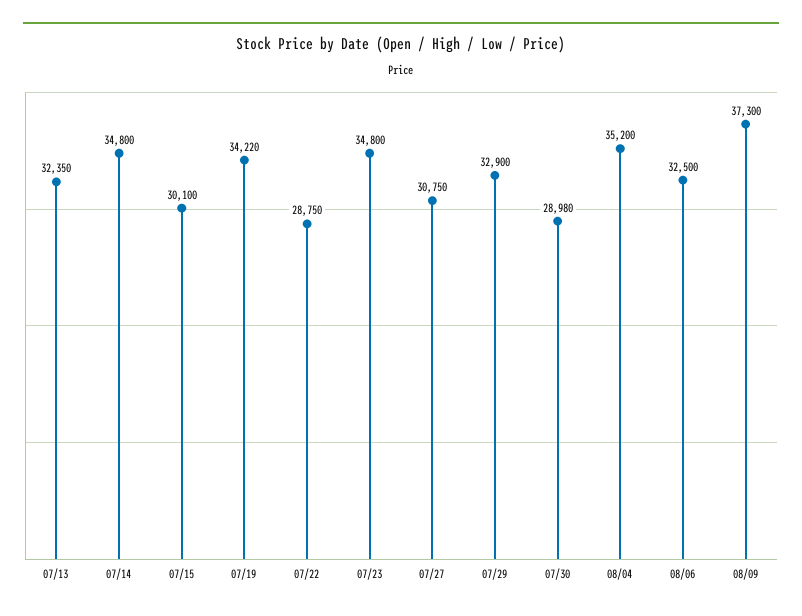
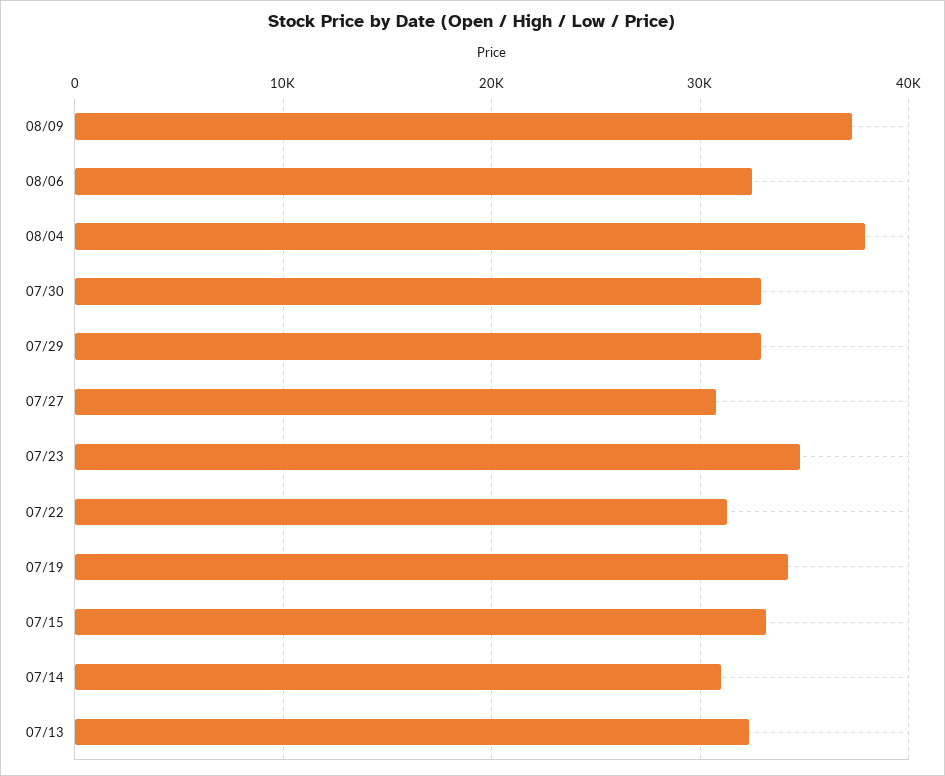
  {
    "07/13": 32350,
-   "07/14": 34800,
+   "07/14": 31000,
-   "07/15": 30100,
+   "07/15": 33000,
    "07/19": 34220,
-   "07/22": 28750,
+   "07/22": 31000,
    "07/23": 34800,
    "07/27": 30750,
    "07/29": 32900,
-   "07/30": 28980,
+   "07/30": 33000,
-   "08/04": 35200,
+   "08/04": 38000,
    "08/06": 32500,
    "08/09": 37300
  }

